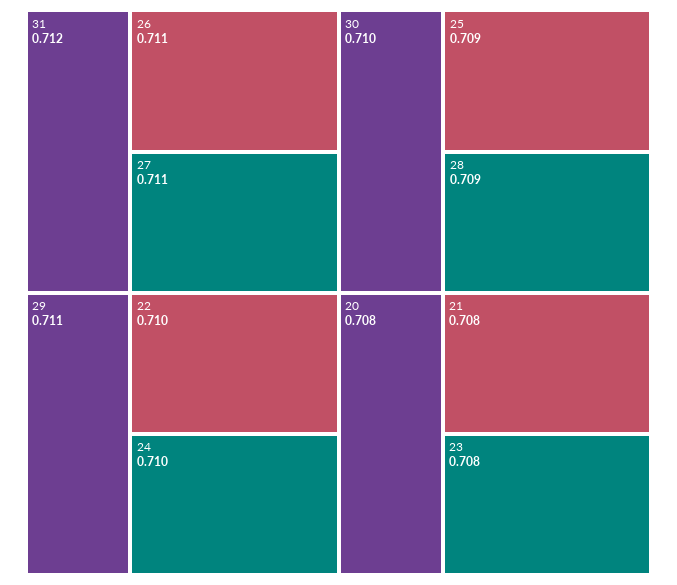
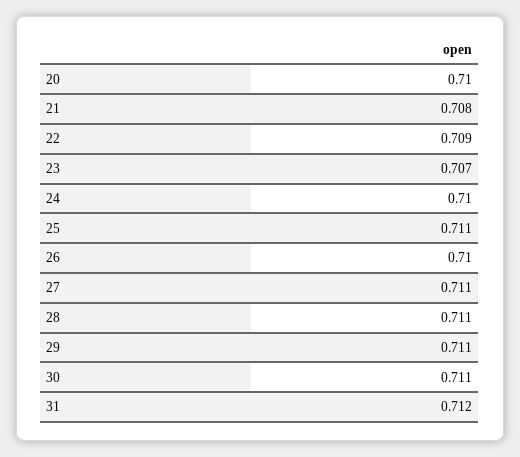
  {
    "31": 0.712,
-   "26": 0.711,
+   "26": 0.71,
    "27": 0.711,
    "29": 0.711,
-   "22": 0.71,
+   "22": 0.709,
    "24": 0.71,
-   "30": 0.71,
+   "30": 0.711,
-   "25": 0.709,
+   "25": 0.711,
-   "28": 0.709,
+   "28": 0.711,
-   "20": 0.708,
+   "20": 0.71,
    "21": 0.708,
-   "23": 0.708
+   "23": 0.707
  }

